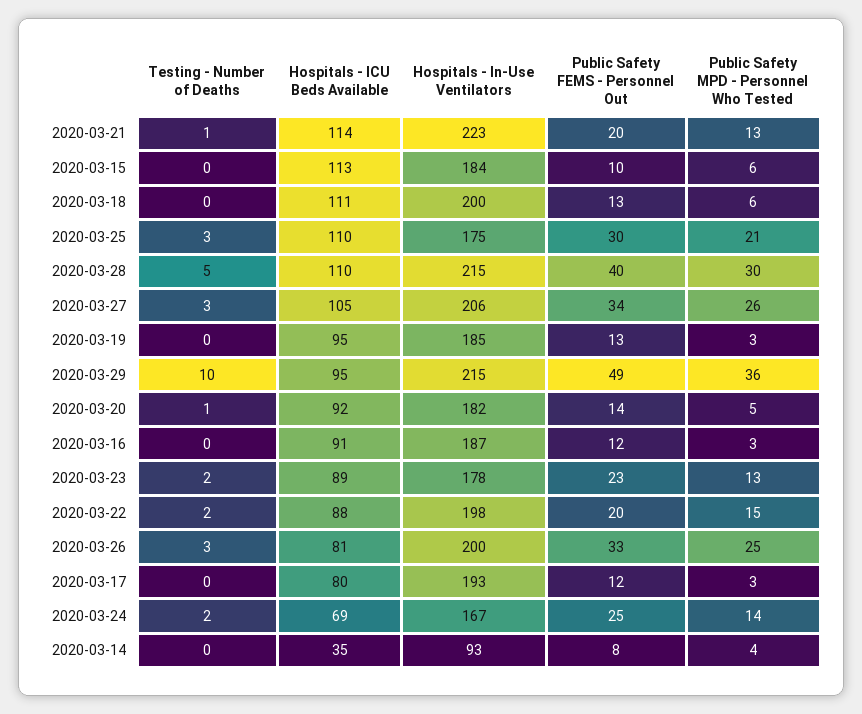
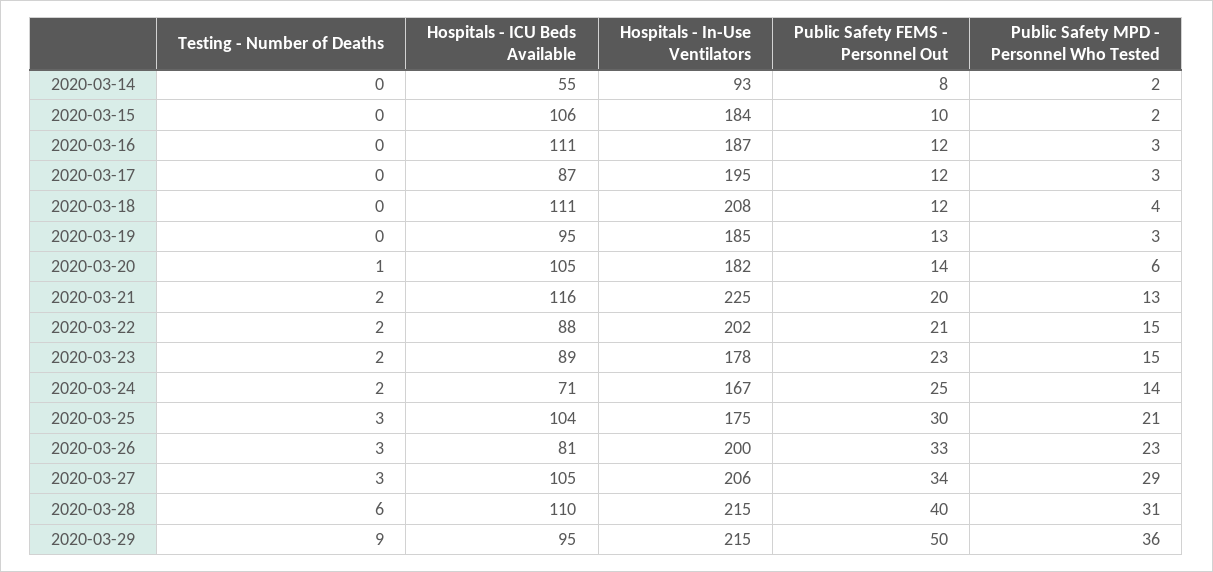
  {
    "Testing - Number of Deaths": {
-     "2020-03-21": 1,
+     "2020-03-21": 2,
      "2020-03-15": 0,
      "2020-03-18": 0,
      "2020-03-25": 3,
-     "2020-03-28": 5,
+     "2020-03-28": 6,
      "2020-03-27": 3,
      "2020-03-19": 0,
-     "2020-03-29": 10,
+     "2020-03-29": 9,
      "2020-03-20": 1,
      "2020-03-16": 0,
      "2020-03-23": 2,
      "2020-03-22": 2,
      "2020-03-26": 3,
      "2020-03-17": 0,
      "2020-03-24": 2,
      "2020-03-14": 0
    },
    "Hospitals - ICU Beds Available": {
-     "2020-03-21": 114,
+     "2020-03-21": 116,
-     "2020-03-15": 113,
+     "2020-03-15": 106,
      "2020-03-18": 111,
-     "2020-03-25": 110,
+     "2020-03-25": 104,
      "2020-03-28": 110,
      "2020-03-27": 105,
      "2020-03-19": 95,
      "2020-03-29": 95,
-     "2020-03-20": 92,
+     "2020-03-20": 105,
-     "2020-03-16": 91,
+     "2020-03-16": 111,
      "2020-03-23": 89,
      "2020-03-22": 88,
      "2020-03-26": 81,
-     "2020-03-17": 80,
+     "2020-03-17": 87,
-     "2020-03-24": 69,
+     "2020-03-24": 71,
-     "2020-03-14": 35
+     "2020-03-14": 55
    },
    "Hospitals - In-Use Ventilators": {
-     "2020-03-21": 223,
+     "2020-03-21": 225,
      "2020-03-15": 184,
-     "2020-03-18": 200,
+     "2020-03-18": 208,
      "2020-03-25": 175,
      "2020-03-28": 215,
      "2020-03-27": 206,
      "2020-03-19": 185,
      "2020-03-29": 215,
      "2020-03-20": 182,
      "2020-03-16": 187,
      "2020-03-23": 178,
-     "2020-03-22": 198,
+     "2020-03-22": 202,
      "2020-03-26": 200,
-     "2020-03-17": 193,
+     "2020-03-17": 195,
      "2020-03-24": 167,
      "2020-03-14": 93
    },
    "Public Safety FEMS - Personnel Out": {
      "2020-03-21": 20,
      "2020-03-15": 10,
-     "2020-03-18": 13,
+     "2020-03-18": 12,
      "2020-03-25": 30,
      "2020-03-28": 40,
      "2020-03-27": 34,
      "2020-03-19": 13,
-     "2020-03-29": 49,
+     "2020-03-29": 50,
      "2020-03-20": 14,
      "2020-03-16": 12,
      "2020-03-23": 23,
-     "2020-03-22": 20,
+     "2020-03-22": 21,
      "2020-03-26": 33,
      "2020-03-17": 12,
      "2020-03-24": 25,
      "2020-03-14": 8
    },
    "Public Safety MPD - Personnel Who Tested": {
      "2020-03-21": 13,
-     "2020-03-15": 6,
+     "2020-03-15": 2,
-     "2020-03-18": 6,
+     "2020-03-18": 4,
      "2020-03-25": 21,
-     "2020-03-28": 30,
+     "2020-03-28": 31,
-     "2020-03-27": 26,
+     "2020-03-27": 29,
      "2020-03-19": 3,
      "2020-03-29": 36,
-     "2020-03-20": 5,
+     "2020-03-20": 6,
      "2020-03-16": 3,
-     "2020-03-23": 13,
+     "2020-03-23": 15,
      "2020-03-22": 15,
-     "2020-03-26": 25,
+     "2020-03-26": 23,
      "2020-03-17": 3,
      "2020-03-24": 14,
-     "2020-03-14": 4
+     "2020-03-14": 2
    }
  }

